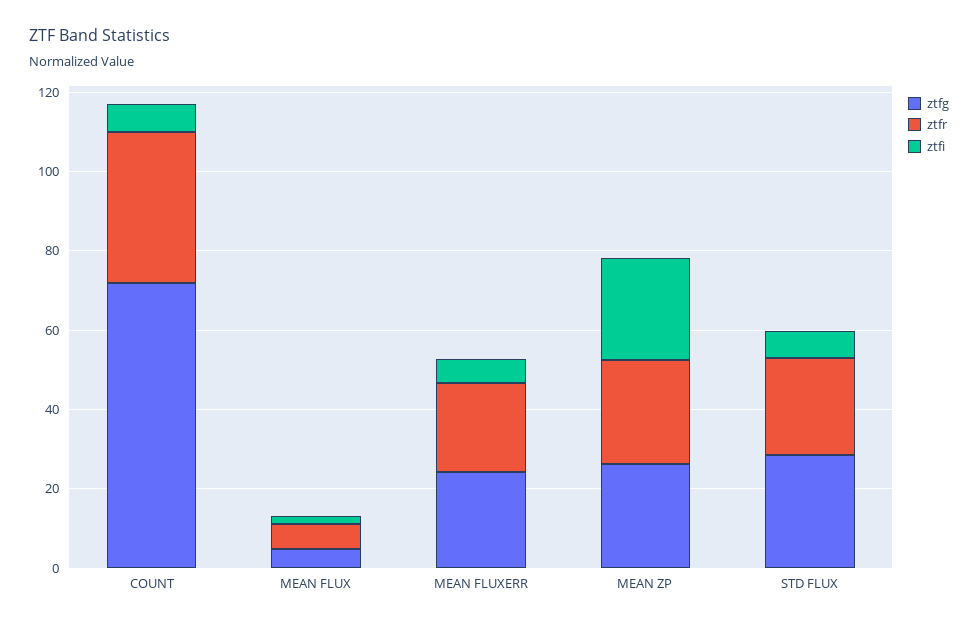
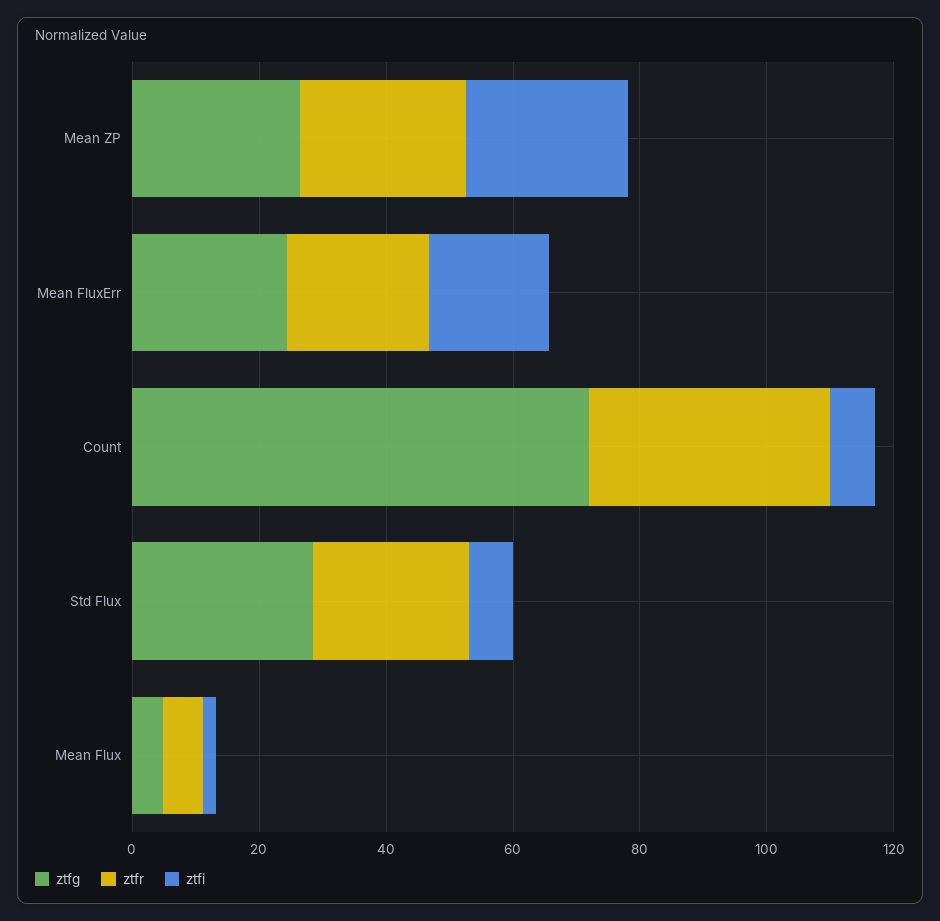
  {
    "ztfg": {
      "COUNT": 70,
      "MEAN FLUX": 5,
      "MEAN FLUXERR": 25,
      "MEAN ZP": 25,
      "STD FLUX": 30
    },
    "ztfr": {
      "COUNT": 40,
      "MEAN FLUX": 5,
      "MEAN FLUXERR": 20,
      "MEAN ZP": 25,
      "STD FLUX": 25
    },
    "ztfi": {
      "COUNT": 5,
      "MEAN FLUX": 0,
-     "MEAN FLUXERR": 5,
+     "MEAN FLUXERR": 20,
      "MEAN ZP": 25,
      "STD FLUX": 5
    }
  }

